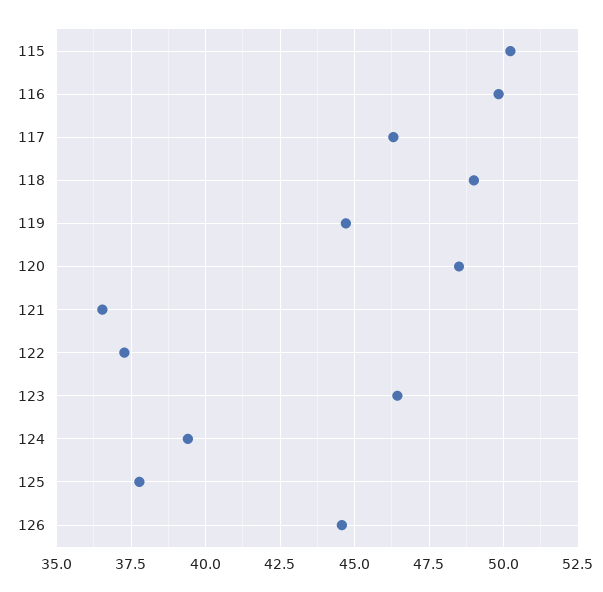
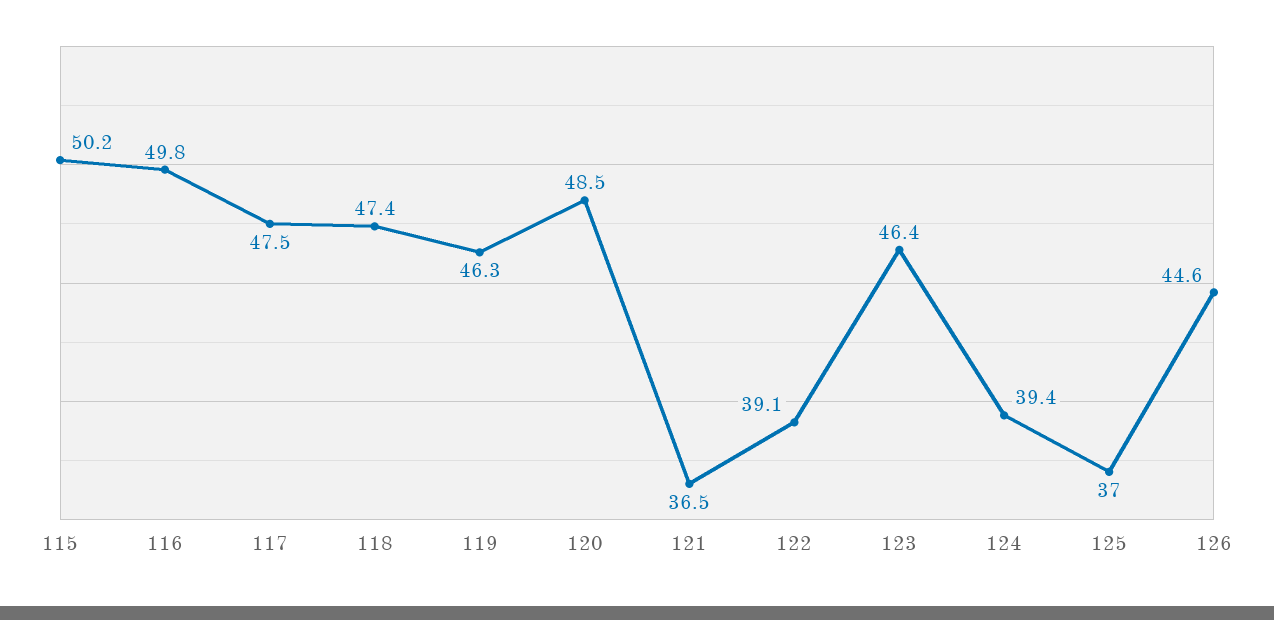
  {
    "115": 50.2,
    "116": 49.8,
-   "117": 46.25,
+   "117": 47.5,
-   "118": 49,
+   "118": 47.4,
-   "119": 44.75,
+   "119": 46.3,
    "120": 48.5,
    "121": 36.5,
-   "122": 37.25,
+   "122": 39.1,
    "123": 46.4,
    "124": 39.4,
-   "125": 37.75,
+   "125": 37,
    "126": 44.6
  }

